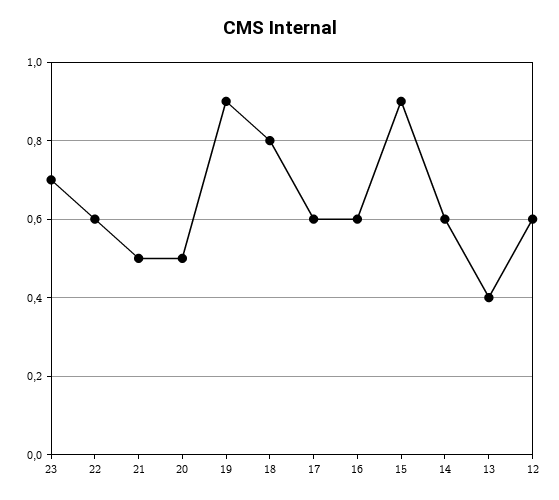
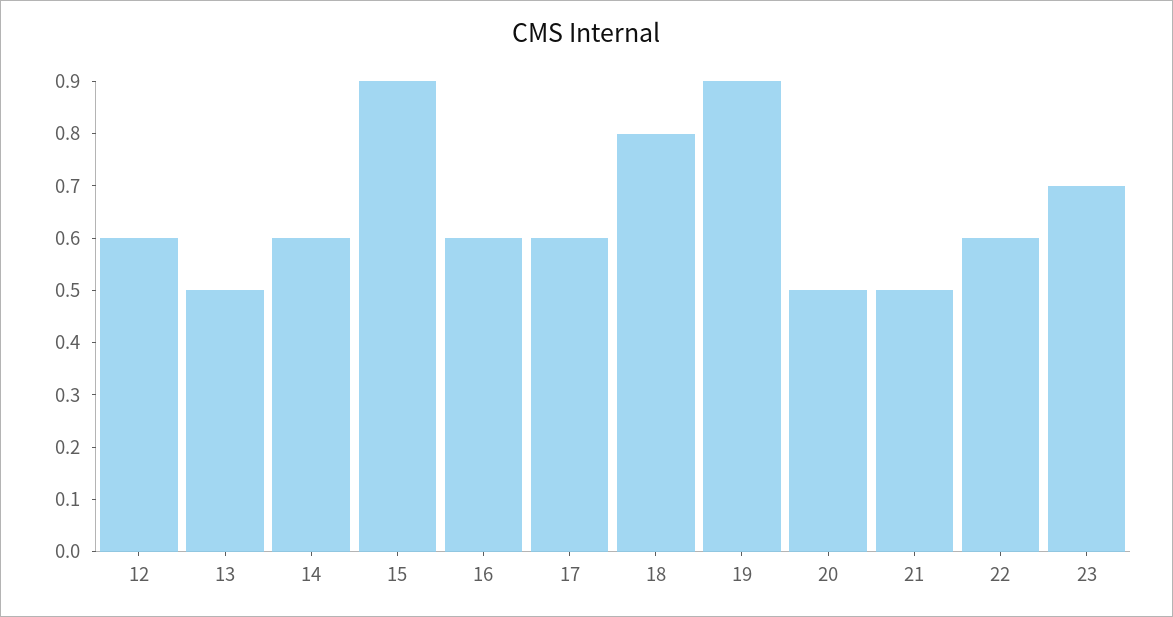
  {
    "23": 0.7,
    "22": 0.6,
    "21": 0.5,
    "20": 0.5,
    "19": 0.9,
    "18": 0.8,
    "17": 0.6,
    "16": 0.6,
    "15": 0.9,
    "14": 0.6,
-   "13": 0.4,
+   "13": 0.5,
    "12": 0.6
  }

